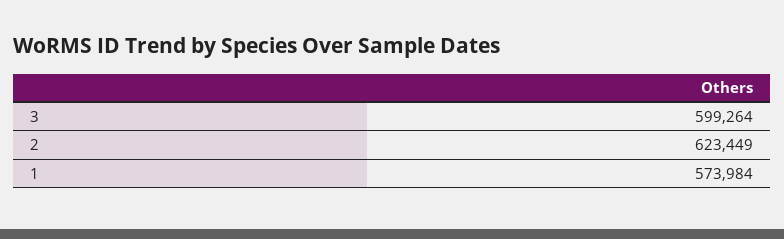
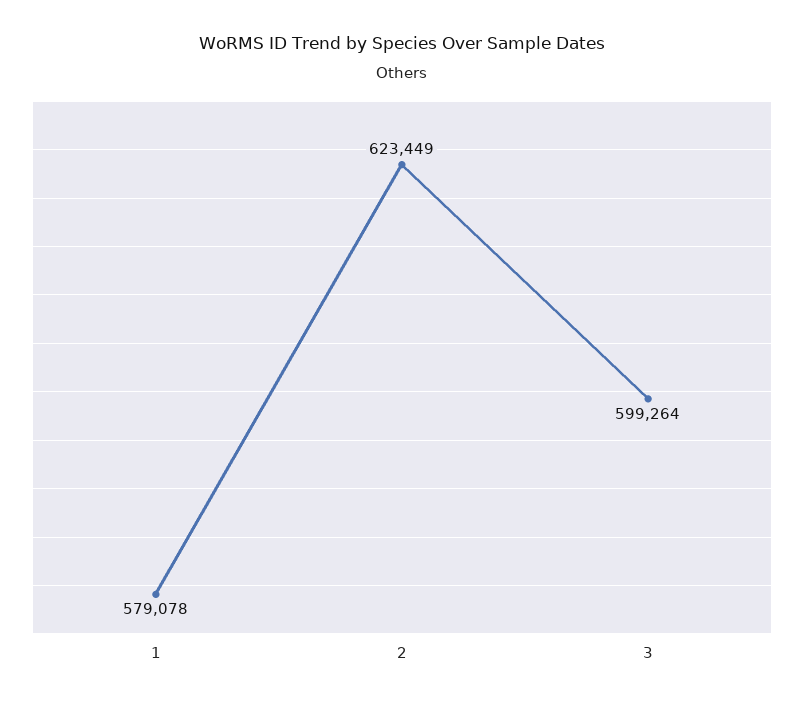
  {
    "3": 599264,
    "2": 623449,
-   "1": 573984
+   "1": 579078
  }

